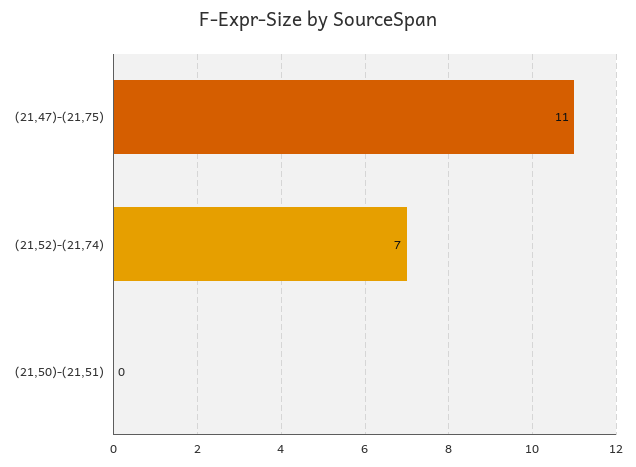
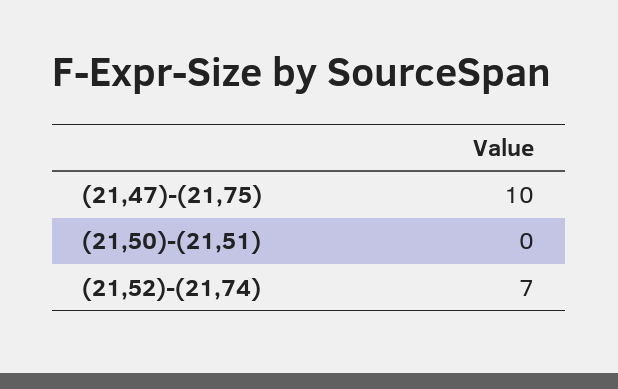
  {
-   "(21,47)-(21,75)": 11,
+   "(21,47)-(21,75)": 10,
    "(21,52)-(21,74)": 7,
    "(21,50)-(21,51)": 0
  }

